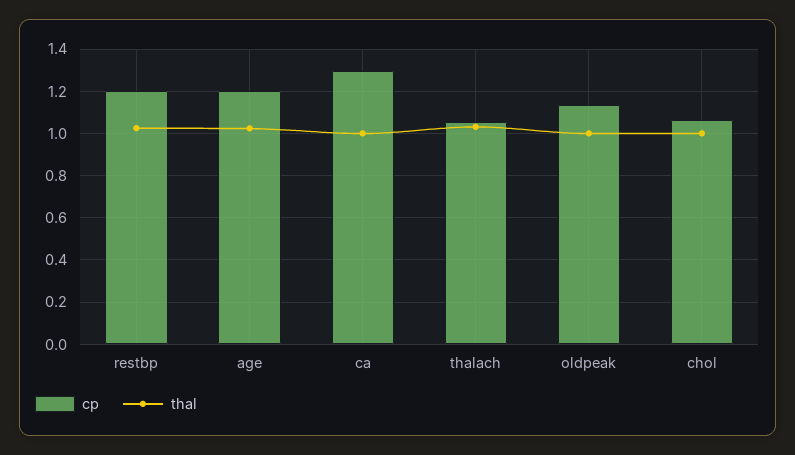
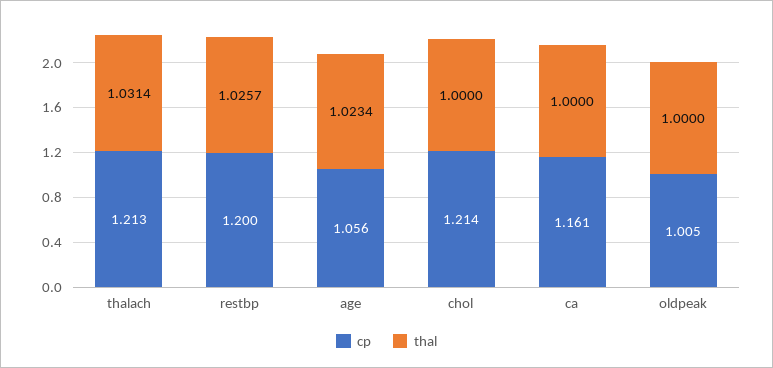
  {
    "cp": {
      "restbp": 1.2,
-     "age": 1.2,
+     "age": 1.056,
-     "ca": 1.3,
+     "ca": 1.161,
-     "thalach": 1.05,
+     "thalach": 1.213,
-     "oldpeak": 1.15,
+     "oldpeak": 1.005,
-     "chol": 1.05
+     "chol": 1.214
    },
    "thal": {
      "restbp": 1.0257,
      "age": 1.0234,
      "ca": 1,
      "thalach": 1.0314,
      "oldpeak": 1,
      "chol": 1
    }
  }

